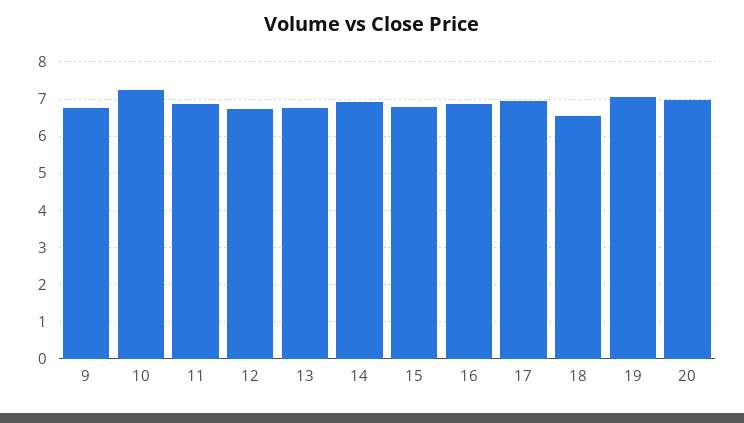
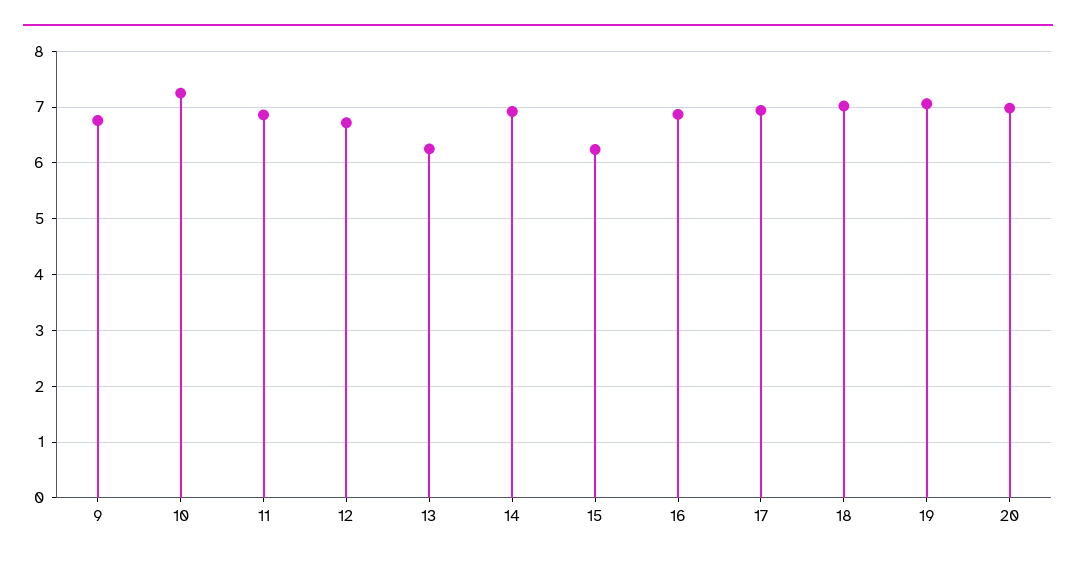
  {
    "9": 6.8,
    "10": 7.2,
    "11": 6.8,
    "12": 6.8,
-   "13": 6.8,
+   "13": 6.2,
    "14": 7,
-   "15": 6.8,
+   "15": 6.2,
    "16": 6.8,
    "17": 7,
-   "18": 6.6,
+   "18": 7,
    "19": 7,
    "20": 7
  }

